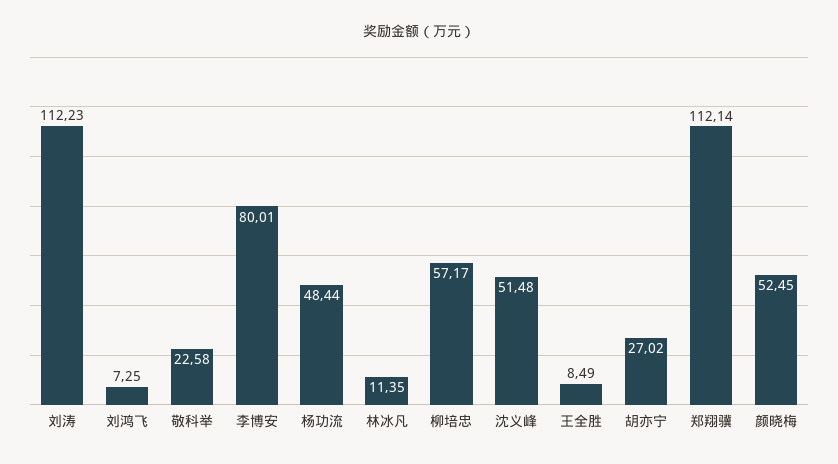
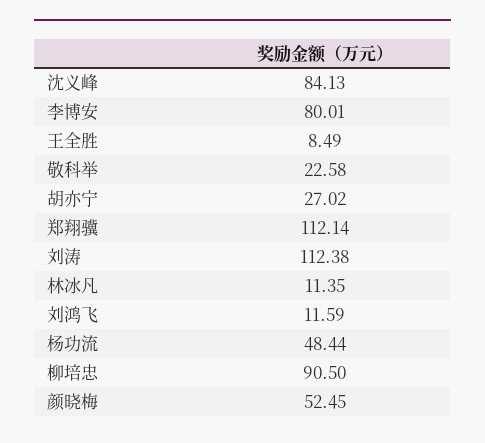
  {
-   "刘涛": 112.23,
+   "刘涛": 112.38,
-   "刘鸿飞": 7.25,
+   "刘鸿飞": 11.59,
    "敬科举": 22.58,
    "李博安": 80.01,
    "杨功流": 48.44,
    "林冰凡": 11.35,
-   "柳培忠": 57.17,
+   "柳培忠": 90.5,
-   "沈义峰": 51.48,
+   "沈义峰": 84.13,
    "王全胜": 8.49,
    "胡亦宁": 27.02,
    "郑翔骥": 112.14,
    "颜晓梅": 52.45
  }

